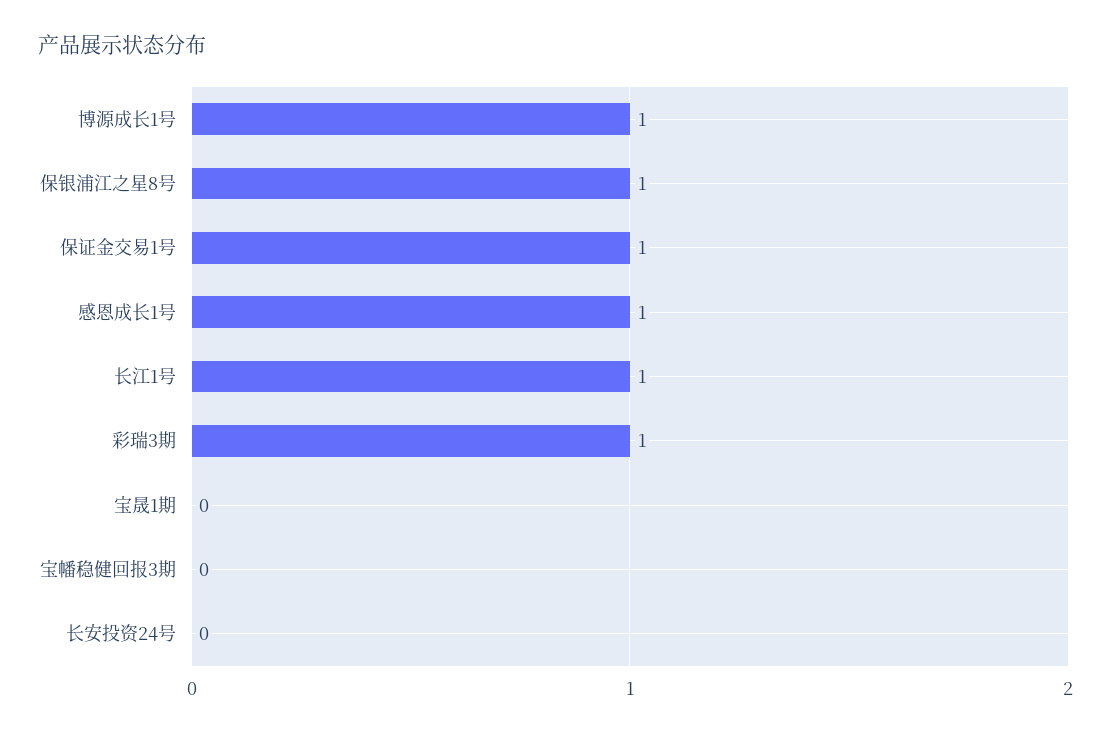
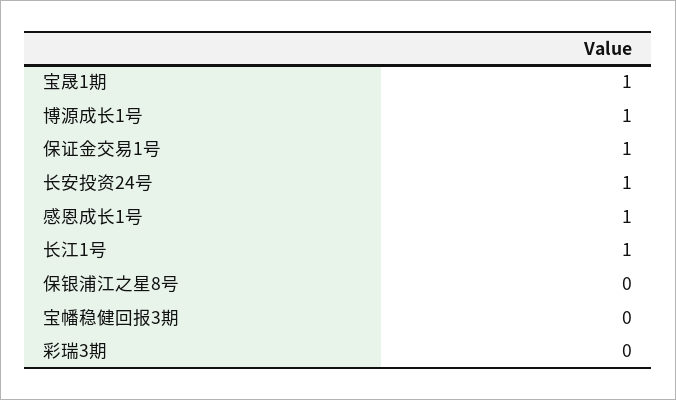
  {
    "博源成长1号": 1,
-   "保银浦江之星8号": 1,
+   "保银浦江之星8号": 0,
    "保证金交易1号": 1,
    "感恩成长1号": 1,
    "长江1号": 1,
-   "彩瑞3期": 1,
+   "彩瑞3期": 0,
-   "宝晟1期": 0,
+   "宝晟1期": 1,
    "宝幡稳健回报3期": 0,
-   "长安投资24号": 0
+   "长安投资24号": 1
  }

